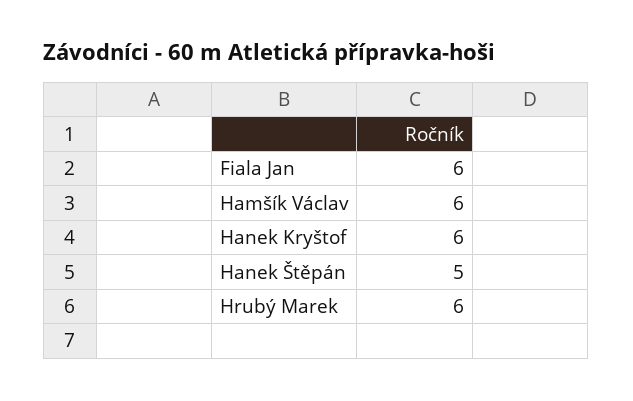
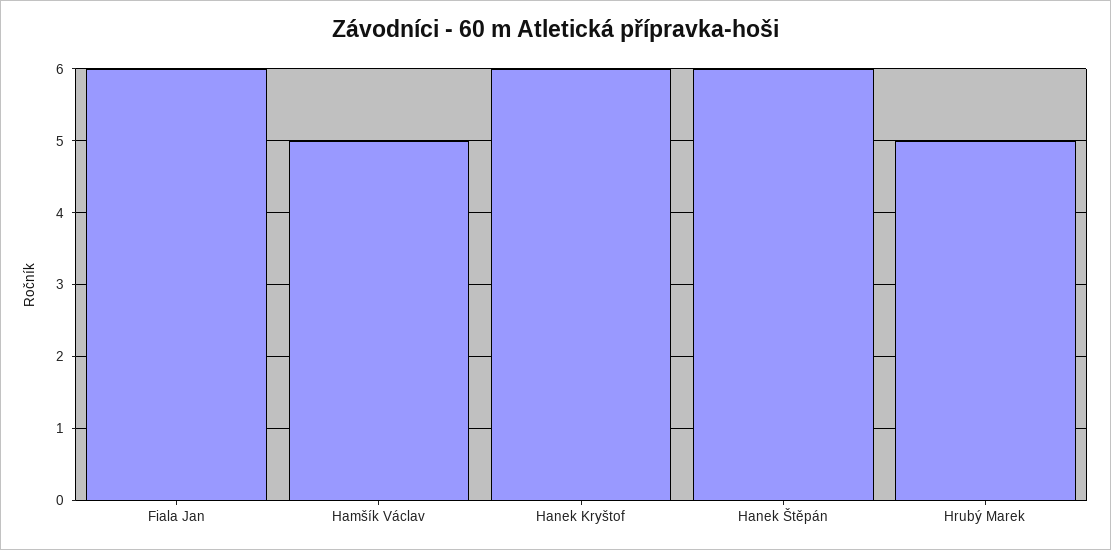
  {
    "Fiala Jan": 6,
-   "Hamšík Václav": 6,
+   "Hamšík Václav": 5,
    "Hanek Kryštof": 6,
-   "Hanek Štěpán": 5,
+   "Hanek Štěpán": 6,
-   "Hrubý Marek": 6
+   "Hrubý Marek": 5
  }

